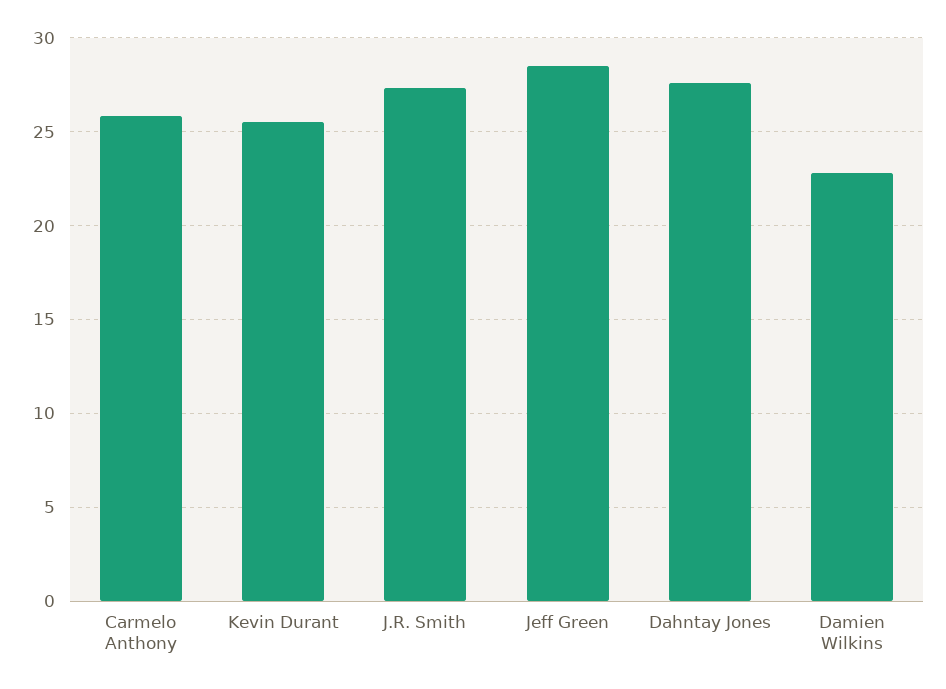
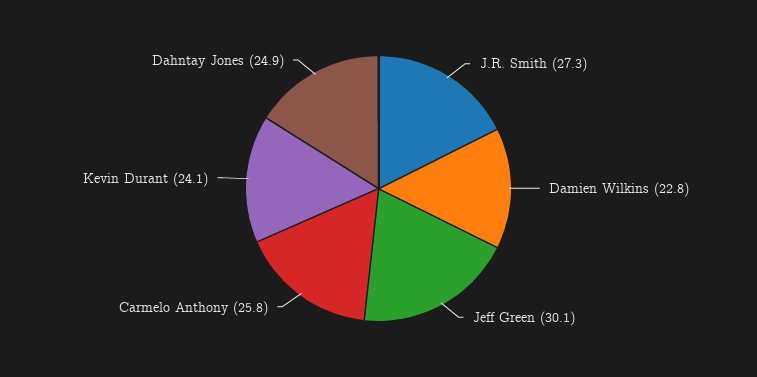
  {
    "Carmelo Anthony": 25.8,
-   "Kevin Durant": 25.5,
+   "Kevin Durant": 24.1,
    "J.R. Smith": 27.3,
-   "Jeff Green": 28.5,
+   "Jeff Green": 30.1,
-   "Dahntay Jones": 27.5,
+   "Dahntay Jones": 24.9,
    "Damien Wilkins": 22.8
  }

